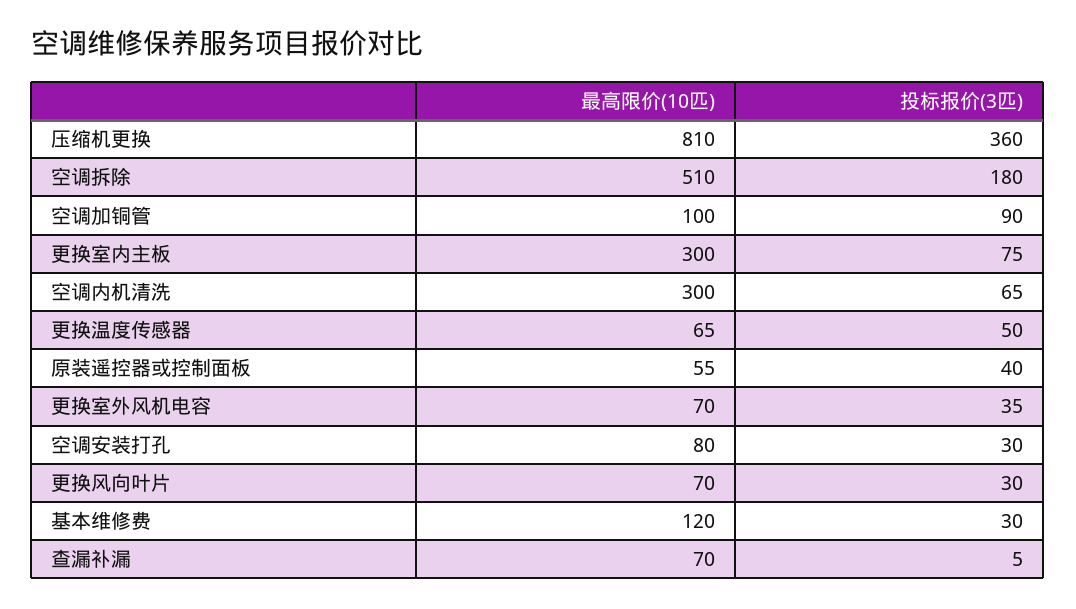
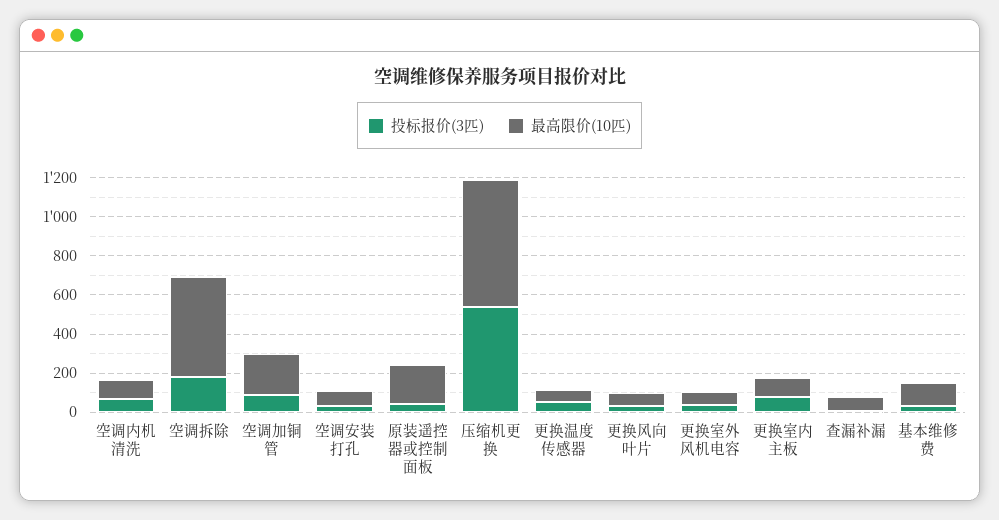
  {
    "最高限价(10匹)": {
-     "压缩机更换": 810,
+     "压缩机更换": 650,
      "空调拆除": 510,
-     "空调加铜管": 100,
+     "空调加铜管": 200,
-     "更换室内主板": 300,
+     "更换室内主板": 100,
-     "空调内机清洗": 300,
+     "空调内机清洗": 100,
      "更换温度传感器": 65,
-     "原装遥控器或控制面板": 55,
+     "原装遥控器或控制面板": 200,
      "更换室外风机电容": 70,
      "空调安装打孔": 80,
      "更换风向叶片": 70,
      "基本维修费": 120,
      "查漏补漏": 70
    },
    "投标报价(3匹)": {
-     "压缩机更换": 360,
+     "压缩机更换": 550,
      "空调拆除": 180,
      "空调加铜管": 90,
      "更换室内主板": 75,
      "空调内机清洗": 65,
      "更换温度传感器": 50,
      "原装遥控器或控制面板": 40,
      "更换室外风机电容": 35,
      "空调安装打孔": 30,
      "更换风向叶片": 30,
      "基本维修费": 30,
      "查漏补漏": 5
    }
  }

